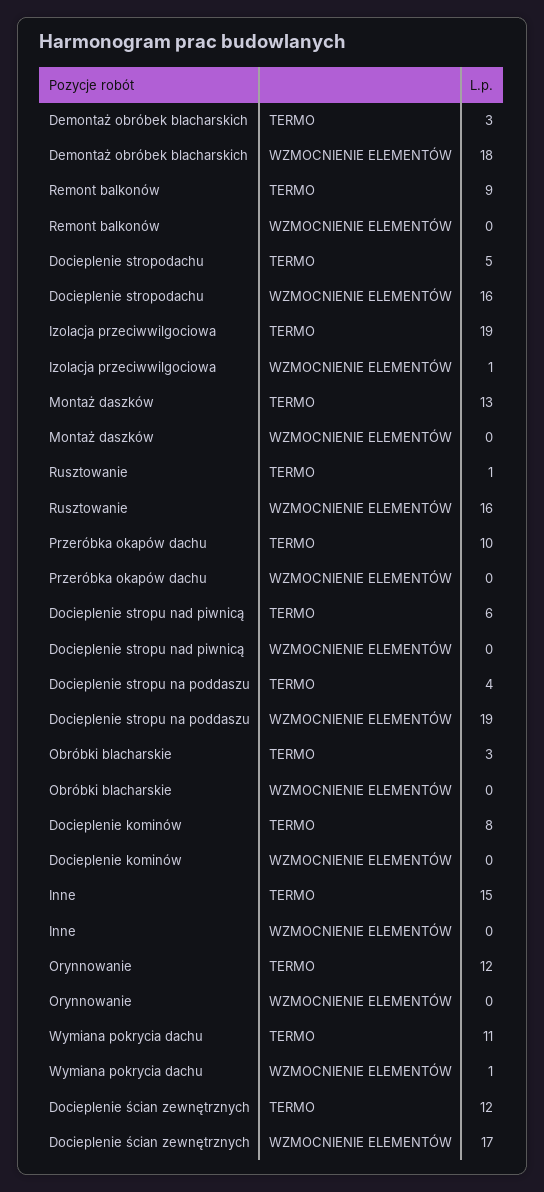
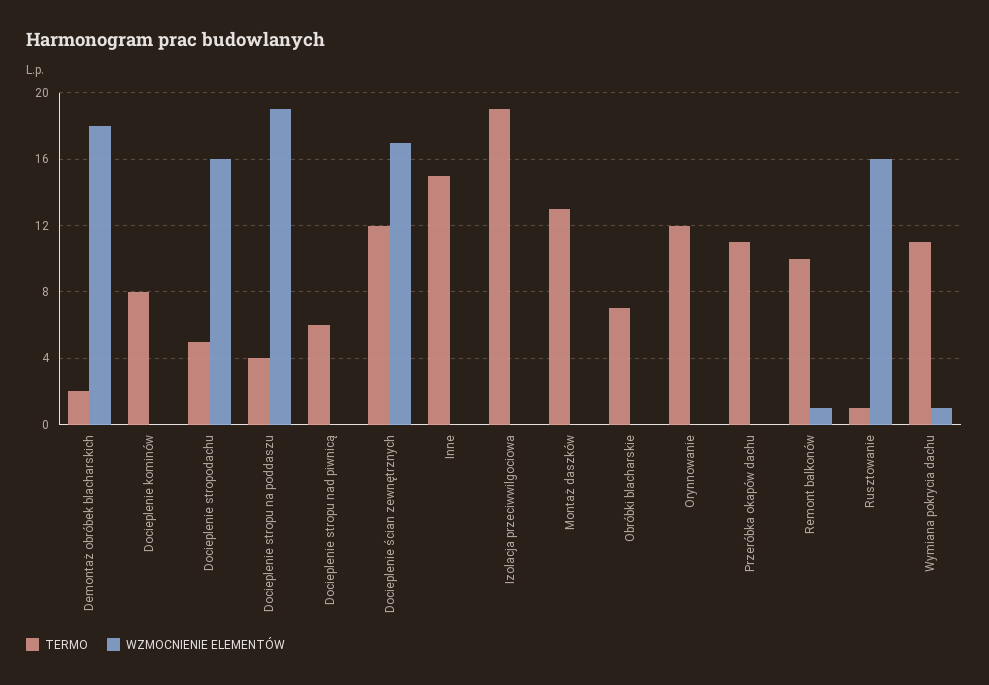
  {
    "TERMO": {
-     "Demontaż obróbek blacharskich": 3,
+     "Demontaż obróbek blacharskich": 2,
-     "Remont balkonów": 9,
+     "Remont balkonów": 10,
      "Docieplenie stropodachu": 5,
      "Izolacja przeciwwilgociowa": 19,
      "Montaż daszków": 13,
      "Rusztowanie": 1,
-     "Przeróbka okapów dachu": 10,
+     "Przeróbka okapów dachu": 11,
      "Docieplenie stropu nad piwnicą": 6,
      "Docieplenie stropu na poddaszu": 4,
-     "Obróbki blacharskie": 3,
+     "Obróbki blacharskie": 7,
      "Docieplenie kominów": 8,
      "Inne": 15,
      "Orynnowanie": 12,
      "Wymiana pokrycia dachu": 11,
      "Docieplenie ścian zewnętrznych": 12
    },
    "WZMOCNIENIE ELEMENTÓW": {
      "Demontaż obróbek blacharskich": 18,
-     "Remont balkonów": 0,
+     "Remont balkonów": 1,
      "Docieplenie stropodachu": 16,
-     "Izolacja przeciwwilgociowa": 1,
+     "Izolacja przeciwwilgociowa": 0,
      "Montaż daszków": 0,
      "Rusztowanie": 16,
      "Przeróbka okapów dachu": 0,
      "Docieplenie stropu nad piwnicą": 0,
      "Docieplenie stropu na poddaszu": 19,
      "Obróbki blacharskie": 0,
      "Docieplenie kominów": 0,
      "Inne": 0,
      "Orynnowanie": 0,
      "Wymiana pokrycia dachu": 1,
      "Docieplenie ścian zewnętrznych": 17
    }
  }

